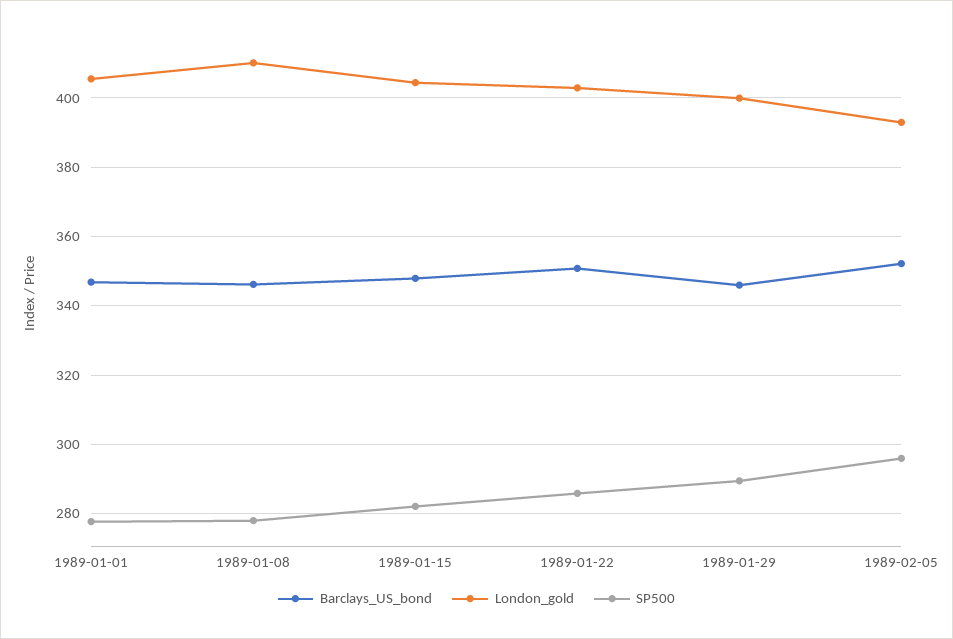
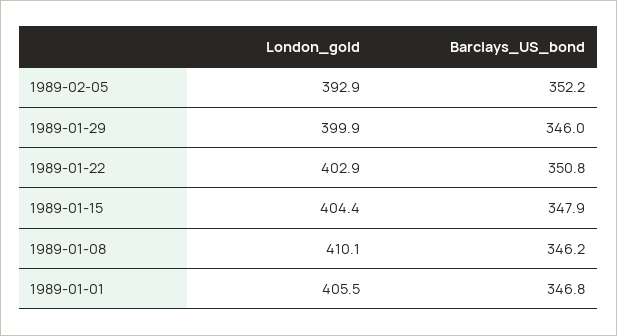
  {
    "Barclays_US_bond": {
      "1989-01-01": 346.8,
      "1989-01-08": 346.2,
      "1989-01-15": 347.9,
      "1989-01-22": 350.8,
      "1989-01-29": 346,
      "1989-02-05": 352.2
    },
    "London_gold": {
      "1989-01-01": 405.5,
      "1989-01-08": 410.1,
      "1989-01-15": 404.4,
      "1989-01-22": 402.9,
      "1989-01-29": 399.9,
      "1989-02-05": 392.9
-   },
+   }
-   "SP500": {
-     "1989-01-01": 278,
-     "1989-01-08": 278,
-     "1989-01-15": 282,
-     "1989-01-22": 286,
-     "1989-01-29": 290,
-     "1989-02-05": 296
-   }
  }

